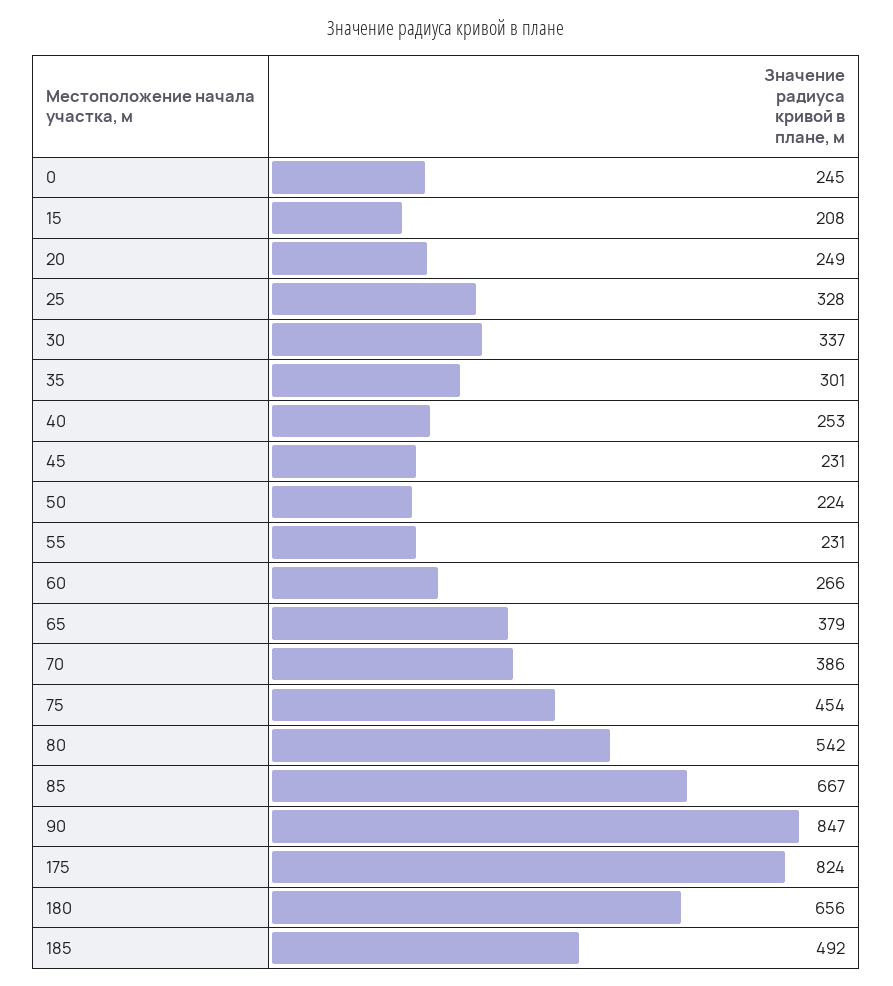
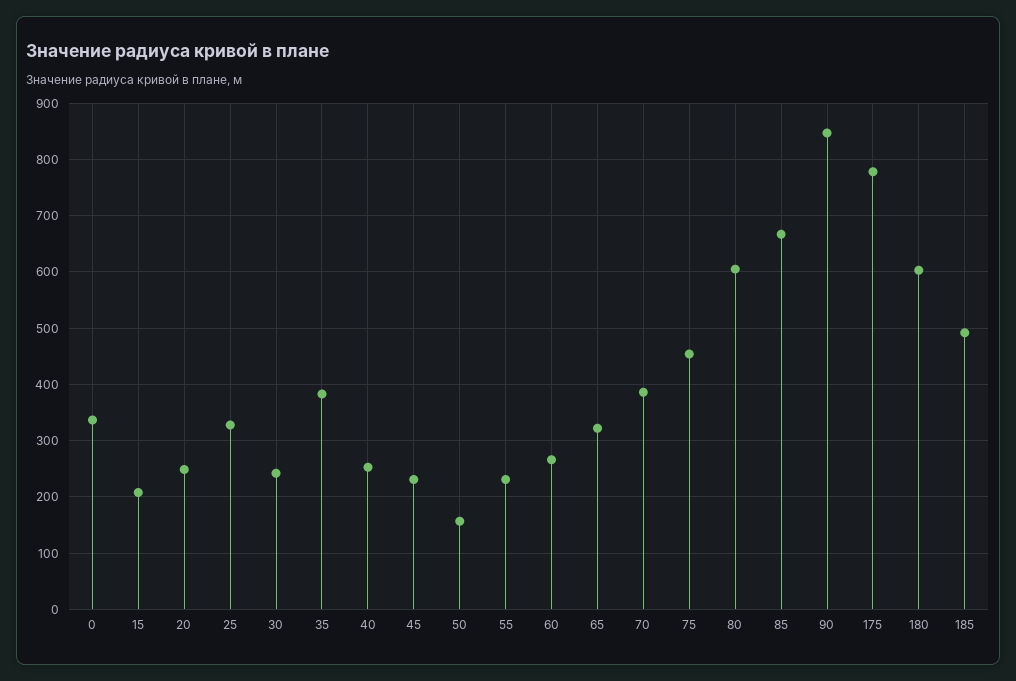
  {
-   "0": 245,
+   "0": 340,
    "15": 208,
    "20": 249,
    "25": 328,
-   "30": 337,
+   "30": 240,
-   "35": 301,
+   "35": 380,
    "40": 253,
    "45": 231,
-   "50": 224,
+   "50": 160,
    "55": 231,
    "60": 266,
-   "65": 379,
+   "65": 320,
    "70": 386,
    "75": 454,
-   "80": 542,
+   "80": 600,
    "85": 667,
    "90": 847,
-   "175": 824,
+   "175": 780,
-   "180": 656,
+   "180": 600,
    "185": 492
  }

